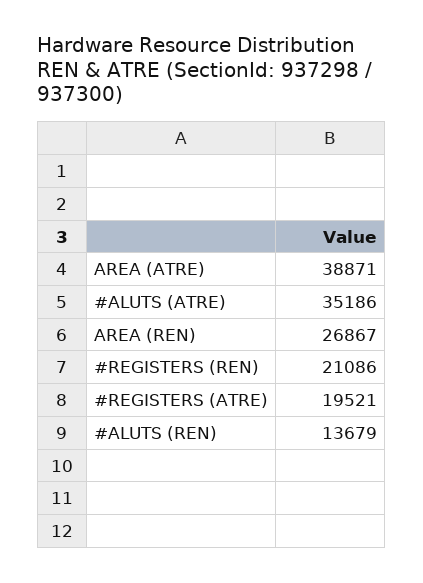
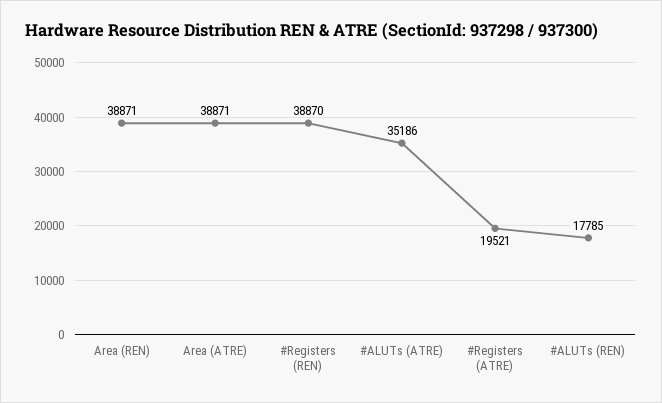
  {
    "AREA (ATRE)": 38871,
    "#ALUTS (ATRE)": 35186,
-   "AREA (REN)": 26867,
+   "AREA (REN)": 38871,
-   "#REGISTERS (REN)": 21086,
+   "#REGISTERS (REN)": 38870,
    "#REGISTERS (ATRE)": 19521,
-   "#ALUTS (REN)": 13679
+   "#ALUTS (REN)": 17785
  }

